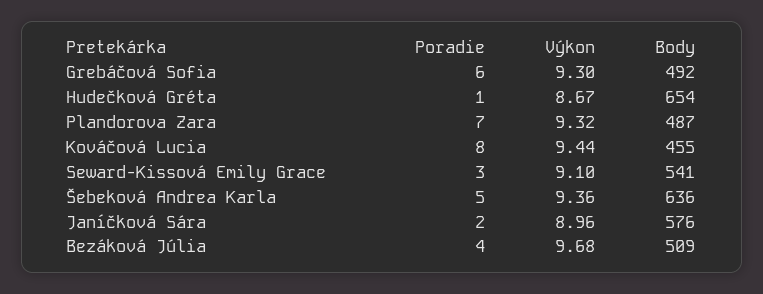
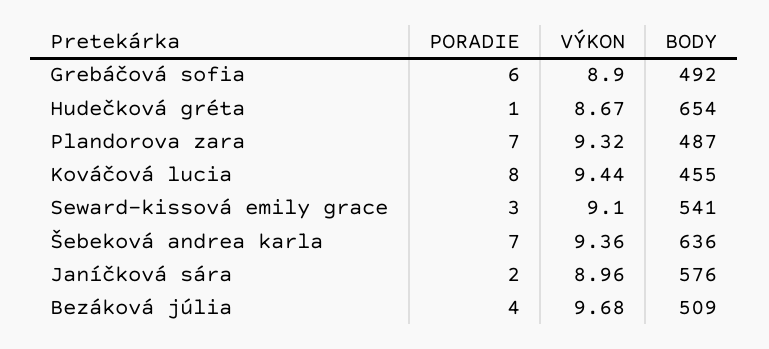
  {
    "Poradie": {
      "Grebáčová Sofia": 6,
      "Hudečková Gréta": 1,
      "Plandorova Zara": 7,
      "Kováčová Lucia": 8,
      "Seward-Kissová Emily Grace": 3,
-     "Šebeková Andrea Karla": 5,
+     "Šebeková Andrea Karla": 7,
      "Janíčková Sára": 2,
      "Bezáková Júlia": 4
    },
    "Výkon": {
-     "Grebáčová Sofia": 9.3,
+     "Grebáčová Sofia": 8.9,
      "Hudečková Gréta": 8.67,
      "Plandorova Zara": 9.32,
      "Kováčová Lucia": 9.44,
      "Seward-Kissová Emily Grace": 9.1,
      "Šebeková Andrea Karla": 9.36,
      "Janíčková Sára": 8.96,
      "Bezáková Júlia": 9.68
    },
    "Body": {
      "Grebáčová Sofia": 492,
      "Hudečková Gréta": 654,
      "Plandorova Zara": 487,
      "Kováčová Lucia": 455,
      "Seward-Kissová Emily Grace": 541,
      "Šebeková Andrea Karla": 636,
      "Janíčková Sára": 576,
      "Bezáková Júlia": 509
    }
  }

